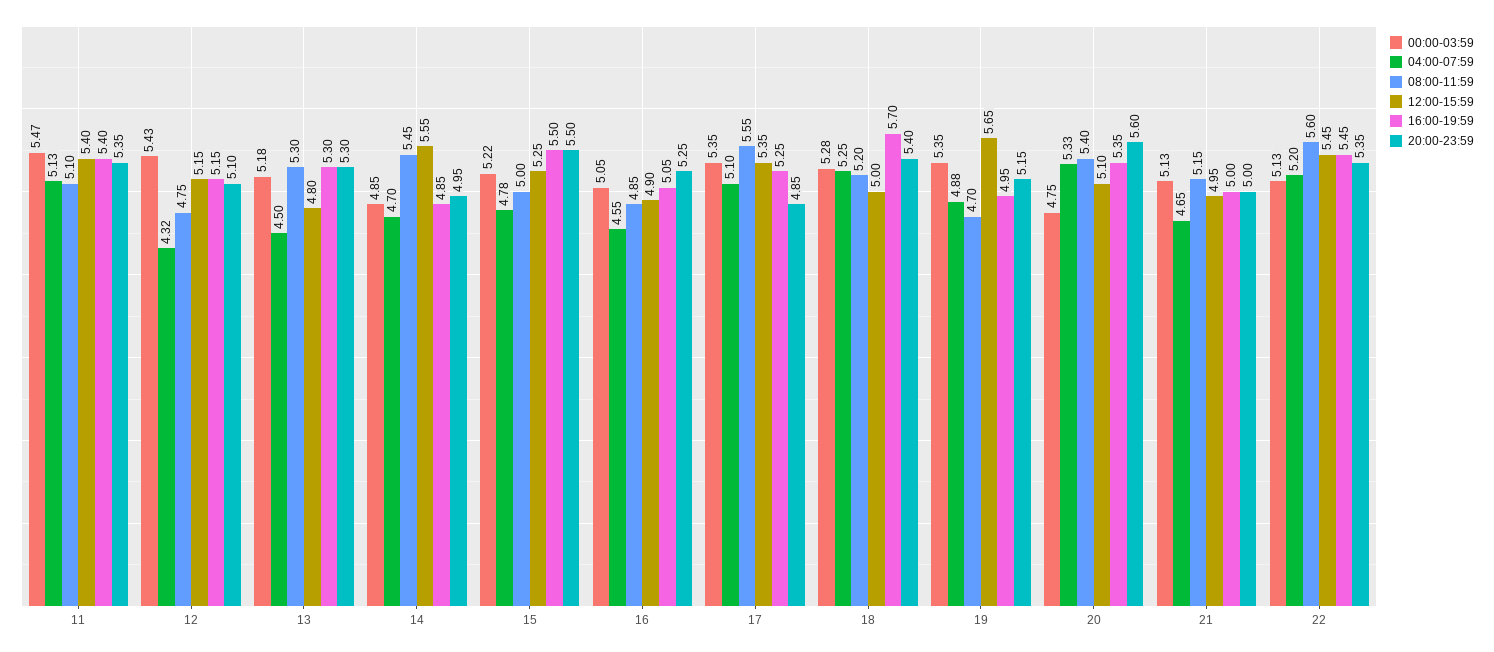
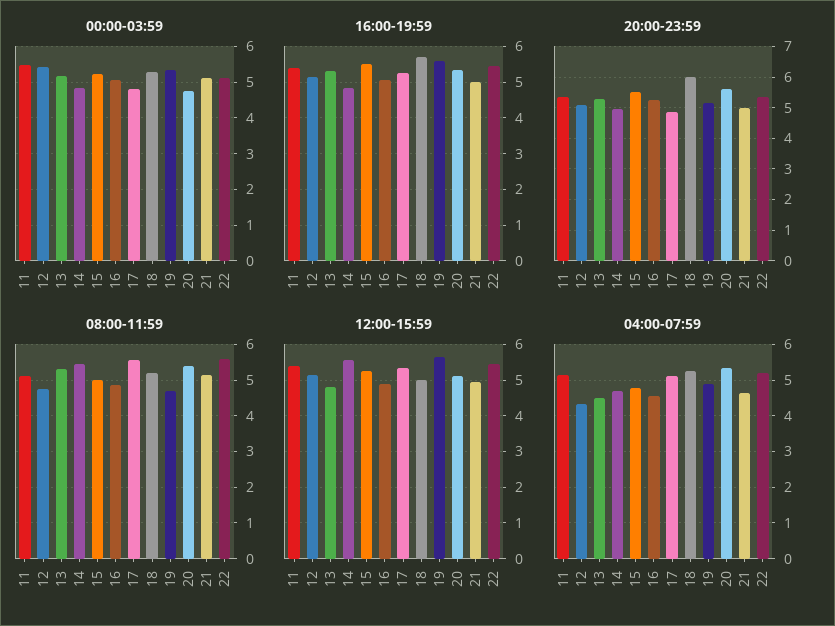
  {
    "00:00-03:59": {
      "11": 5.47,
      "12": 5.43,
      "13": 5.18,
      "14": 4.85,
      "15": 5.22,
      "16": 5.05,
-     "17": 5.35,
+     "17": 4.8,
      "18": 5.28,
      "19": 5.35,
      "20": 4.75,
      "21": 5.13,
      "22": 5.13
    },
    "04:00-07:59": {
      "11": 5.13,
      "12": 4.32,
      "13": 4.5,
      "14": 4.7,
      "15": 4.78,
      "16": 4.55,
      "17": 5.1,
      "18": 5.25,
      "19": 4.88,
      "20": 5.33,
      "21": 4.65,
      "22": 5.2
    },
    "08:00-11:59": {
      "11": 5.1,
      "12": 4.75,
      "13": 5.3,
      "14": 5.45,
      "15": 5,
      "16": 4.85,
      "17": 5.55,
      "18": 5.2,
      "19": 4.7,
      "20": 5.4,
      "21": 5.15,
      "22": 5.6
    },
    "12:00-15:59": {
      "11": 5.4,
      "12": 5.15,
      "13": 4.8,
      "14": 5.55,
      "15": 5.25,
      "16": 4.9,
      "17": 5.35,
      "18": 5,
      "19": 5.65,
      "20": 5.1,
      "21": 4.95,
      "22": 5.45
    },
    "16:00-19:59": {
      "11": 5.4,
      "12": 5.15,
      "13": 5.3,
      "14": 4.85,
      "15": 5.5,
      "16": 5.05,
      "17": 5.25,
      "18": 5.7,
-     "19": 4.95,
+     "19": 5.6,
      "20": 5.35,
      "21": 5,
      "22": 5.45
    },
    "20:00-23:59": {
      "11": 5.35,
      "12": 5.1,
      "13": 5.3,
      "14": 4.95,
      "15": 5.5,
      "16": 5.25,
      "17": 4.85,
-     "18": 5.4,
+     "18": 6,
      "19": 5.15,
      "20": 5.6,
      "21": 5,
      "22": 5.35
    }
  }

